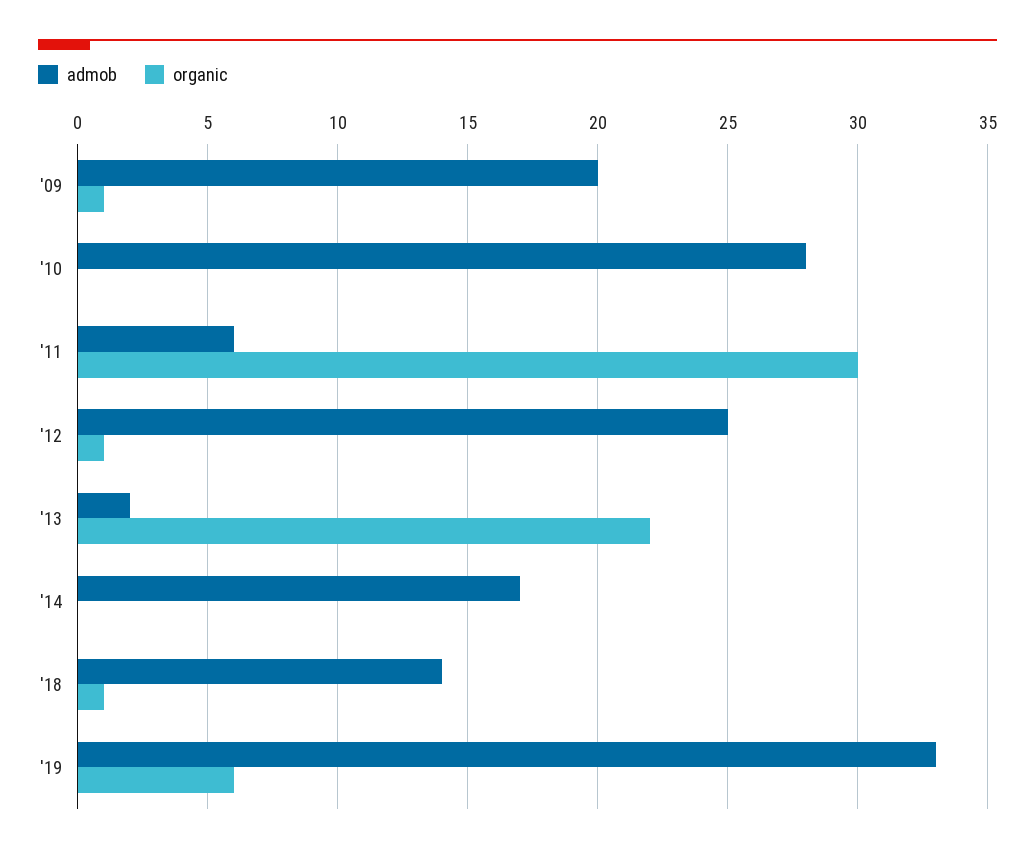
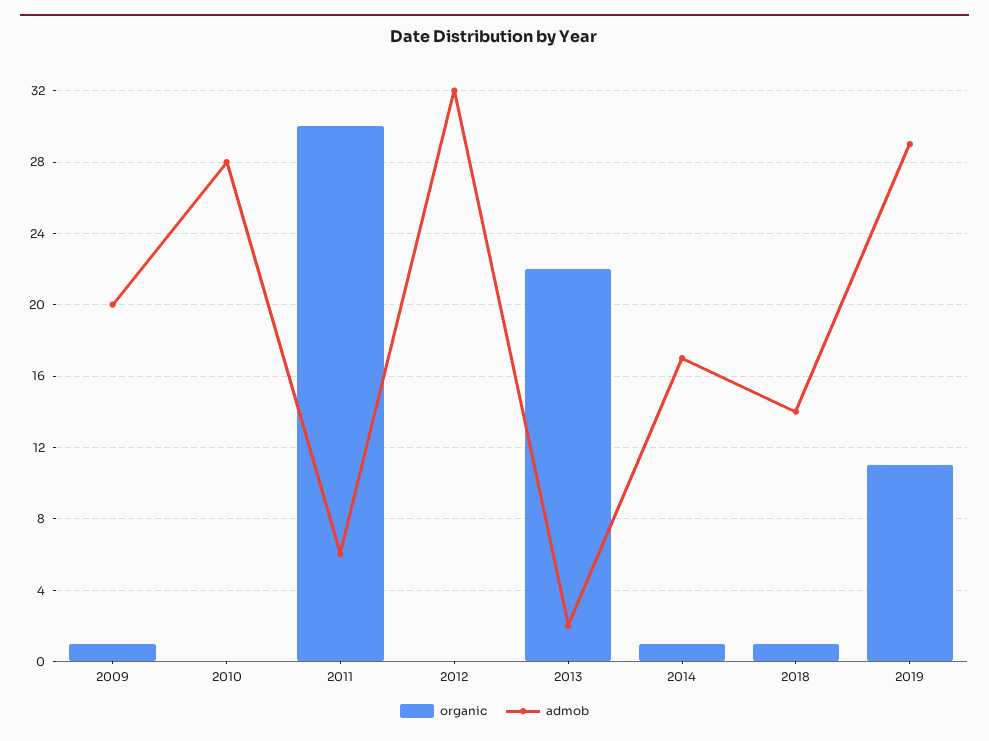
  {
    "admob": {
      "'09": 20,
      "'10": 28,
      "'11": 6,
-     "'12": 25,
+     "'12": 32,
      "'13": 2,
      "'14": 17,
      "'18": 14,
-     "'19": 33
+     "'19": 29
    },
    "organic": {
      "'09": 1,
      "'10": 0,
      "'11": 30,
-     "'12": 1,
+     "'12": 0,
      "'13": 22,
-     "'14": 0,
+     "'14": 1,
      "'18": 1,
-     "'19": 6
+     "'19": 11
    }
  }

